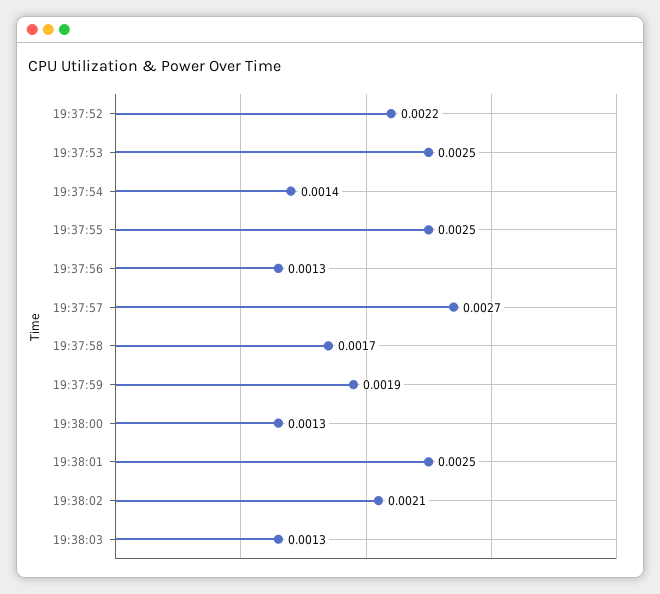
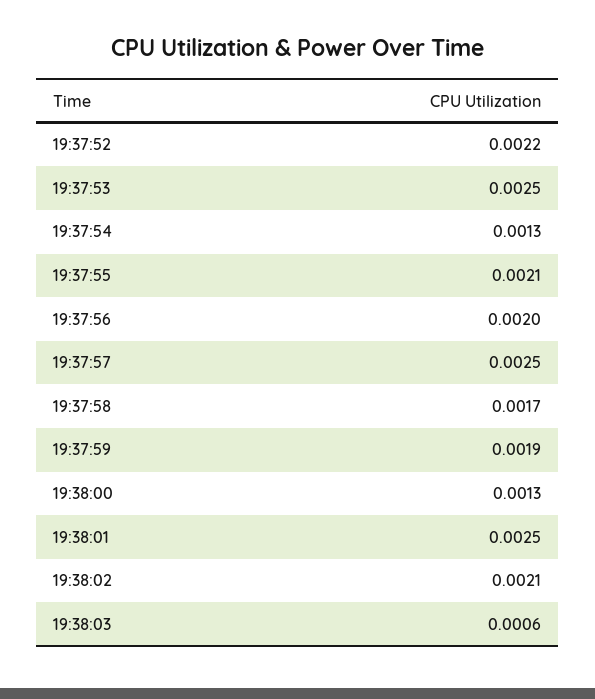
  {
    "19:37:52": 0.0022,
    "19:37:53": 0.0025,
-   "19:37:54": 0.0014,
+   "19:37:54": 0.0013,
-   "19:37:55": 0.0025,
+   "19:37:55": 0.0021,
-   "19:37:56": 0.0013,
+   "19:37:56": 0.002,
-   "19:37:57": 0.0027,
+   "19:37:57": 0.0025,
    "19:37:58": 0.0017,
    "19:37:59": 0.0019,
    "19:38:00": 0.0013,
    "19:38:01": 0.0025,
    "19:38:02": 0.0021,
-   "19:38:03": 0.0013
+   "19:38:03": 0.0006
  }

